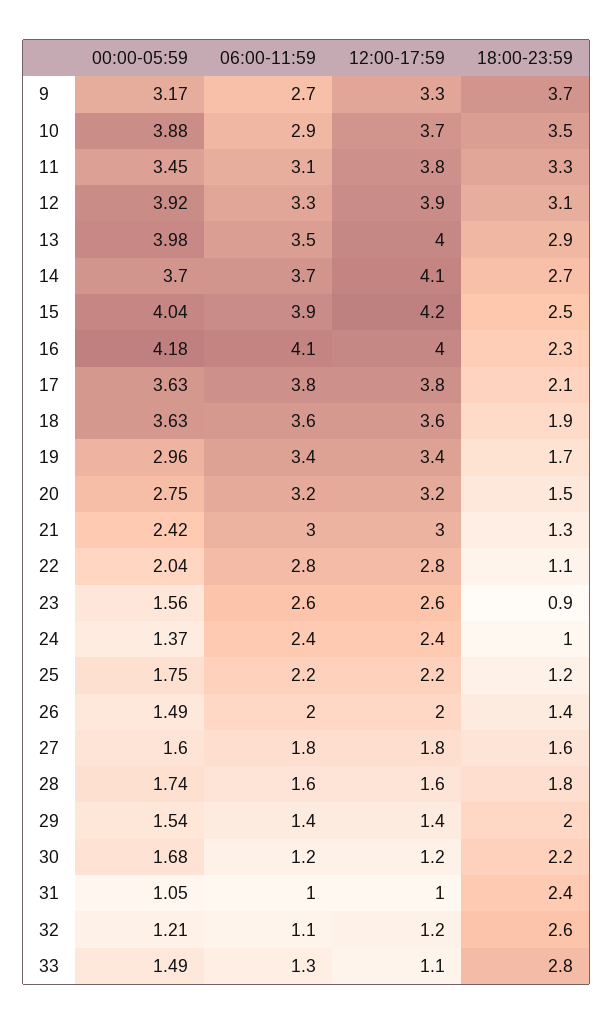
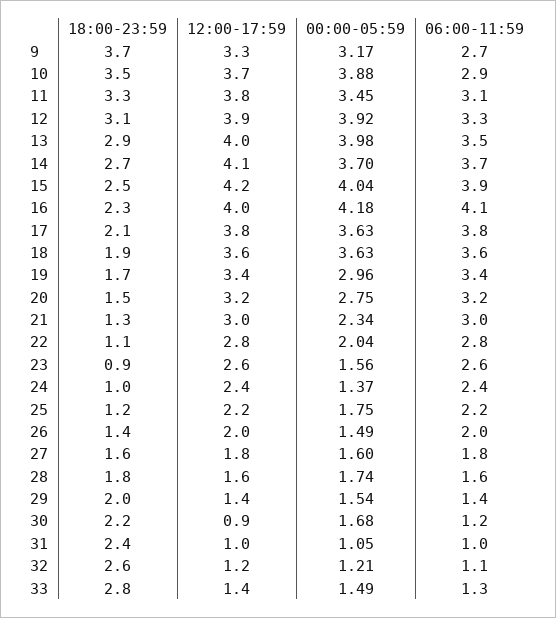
  {
    "00:00-05:59": {
      "9": 3.17,
      "10": 3.88,
      "11": 3.45,
      "12": 3.92,
      "13": 3.98,
      "14": 3.7,
      "15": 4.04,
      "16": 4.18,
      "17": 3.63,
      "18": 3.63,
      "19": 2.96,
      "20": 2.75,
-     "21": 2.42,
+     "21": 2.34,
      "22": 2.04,
      "23": 1.56,
      "24": 1.37,
      "25": 1.75,
      "26": 1.49,
      "27": 1.6,
      "28": 1.74,
      "29": 1.54,
      "30": 1.68,
      "31": 1.05,
      "32": 1.21,
      "33": 1.49
    },
    "06:00-11:59": {
      "9": 2.7,
      "10": 2.9,
      "11": 3.1,
      "12": 3.3,
      "13": 3.5,
      "14": 3.7,
      "15": 3.9,
      "16": 4.1,
      "17": 3.8,
      "18": 3.6,
      "19": 3.4,
      "20": 3.2,
      "21": 3,
      "22": 2.8,
      "23": 2.6,
      "24": 2.4,
      "25": 2.2,
      "26": 2,
      "27": 1.8,
      "28": 1.6,
      "29": 1.4,
      "30": 1.2,
      "31": 1,
      "32": 1.1,
      "33": 1.3
    },
    "12:00-17:59": {
      "9": 3.3,
      "10": 3.7,
      "11": 3.8,
      "12": 3.9,
      "13": 4,
      "14": 4.1,
      "15": 4.2,
      "16": 4,
      "17": 3.8,
      "18": 3.6,
      "19": 3.4,
      "20": 3.2,
      "21": 3,
      "22": 2.8,
      "23": 2.6,
      "24": 2.4,
      "25": 2.2,
      "26": 2,
      "27": 1.8,
      "28": 1.6,
      "29": 1.4,
-     "30": 1.2,
+     "30": 0.9,
      "31": 1,
      "32": 1.2,
-     "33": 1.1
+     "33": 1.4
    },
    "18:00-23:59": {
      "9": 3.7,
      "10": 3.5,
      "11": 3.3,
      "12": 3.1,
      "13": 2.9,
      "14": 2.7,
      "15": 2.5,
      "16": 2.3,
      "17": 2.1,
      "18": 1.9,
      "19": 1.7,
      "20": 1.5,
      "21": 1.3,
      "22": 1.1,
      "23": 0.9,
      "24": 1,
      "25": 1.2,
      "26": 1.4,
      "27": 1.6,
      "28": 1.8,
      "29": 2,
      "30": 2.2,
      "31": 2.4,
      "32": 2.6,
      "33": 2.8
    }
  }

